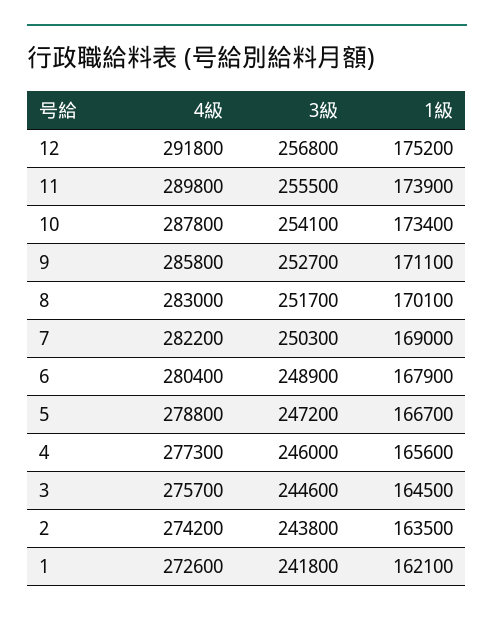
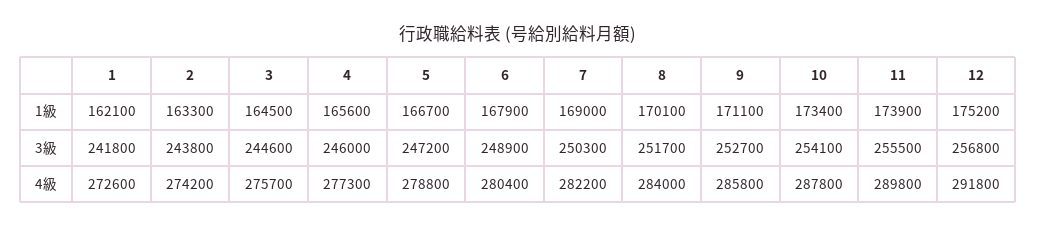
  {
    "4級": {
      "12": 291800,
      "11": 289800,
      "10": 287800,
      "9": 285800,
-     "8": 283000,
+     "8": 284000,
      "7": 282200,
      "6": 280400,
      "5": 278800,
      "4": 277300,
      "3": 275700,
      "2": 274200,
      "1": 272600
    },
    "3級": {
      "12": 256800,
      "11": 255500,
      "10": 254100,
      "9": 252700,
      "8": 251700,
      "7": 250300,
      "6": 248900,
      "5": 247200,
      "4": 246000,
      "3": 244600,
      "2": 243800,
      "1": 241800
    },
    "1級": {
      "12": 175200,
      "11": 173900,
      "10": 173400,
      "9": 171100,
      "8": 170100,
      "7": 169000,
      "6": 167900,
      "5": 166700,
      "4": 165600,
      "3": 164500,
-     "2": 163500,
+     "2": 163300,
      "1": 162100
    }
  }

